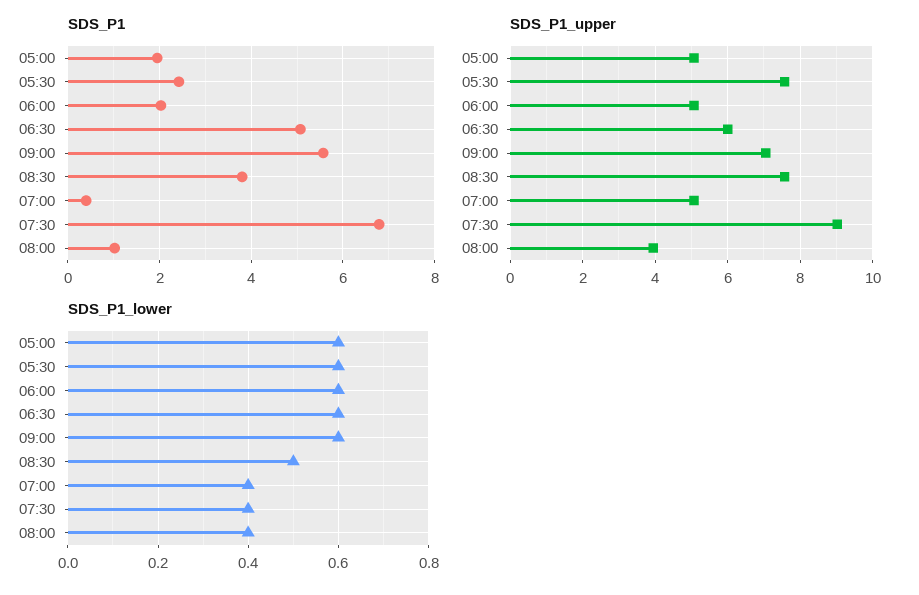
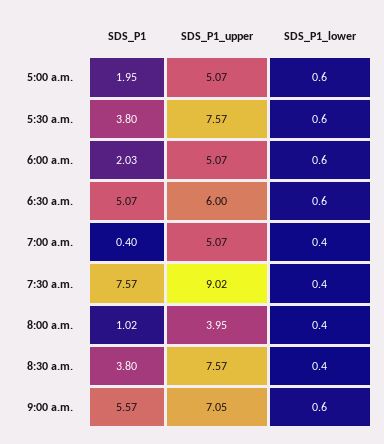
  {
    "SDS_P1": {
      "05:00": 1.95,
-     "05:30": 2.4,
+     "05:30": 3.8,
      "06:00": 2.03,
      "06:30": 5.07,
      "09:00": 5.57,
      "08:30": 3.8,
      "07:00": 0.4,
-     "07:30": 6.8,
+     "07:30": 7.57,
      "08:00": 1.02
    },
    "SDS_P1_upper": {
      "05:00": 5.07,
      "05:30": 7.57,
      "06:00": 5.07,
      "06:30": 6,
      "09:00": 7.05,
      "08:30": 7.57,
      "07:00": 5.07,
      "07:30": 9.02,
      "08:00": 3.95
    },
    "SDS_P1_lower": {
      "05:00": 0.6,
      "05:30": 0.6,
      "06:00": 0.6,
      "06:30": 0.6,
      "09:00": 0.6,
-     "08:30": 0.5,
+     "08:30": 0.4,
      "07:00": 0.4,
      "07:30": 0.4,
      "08:00": 0.4
    }
  }

